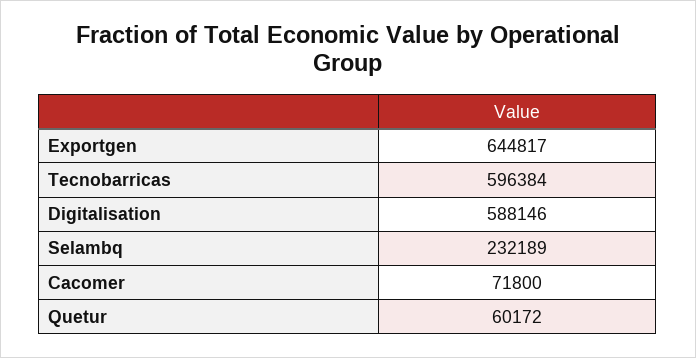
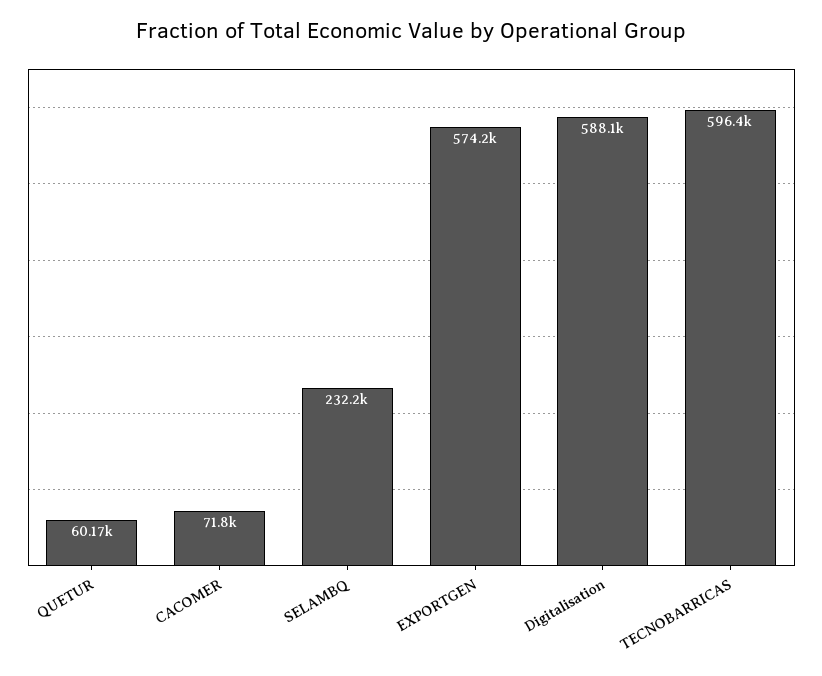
  {
-   "Exportgen": 644817,
+   "Exportgen": 574200,
    "Tecnobarricas": 596384,
    "Digitalisation": 588146,
    "Selambq": 232189,
    "Cacomer": 71800,
    "Quetur": 60172
  }

